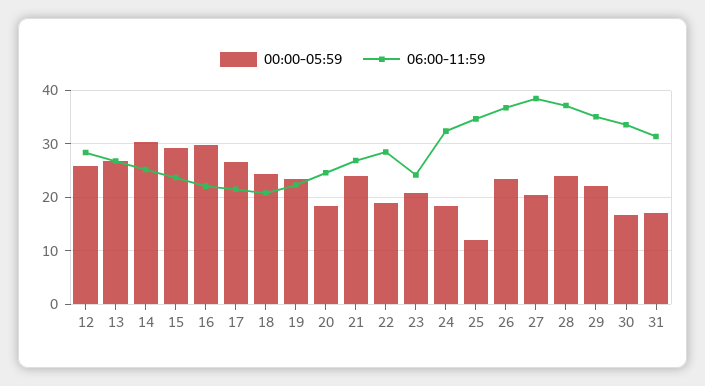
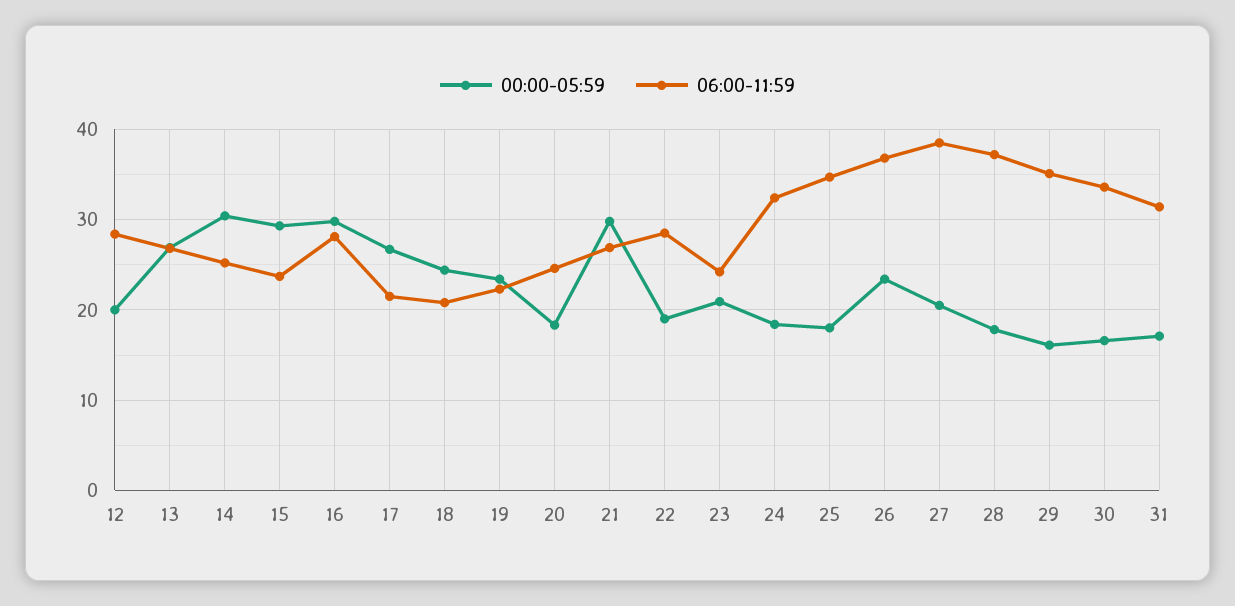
  {
    "00:00-05:59": {
-     "12": 26,
+     "12": 20,
      "13": 27,
      "14": 30,
      "15": 29,
      "16": 30,
      "17": 27,
      "18": 24,
      "19": 23,
      "20": 18,
-     "21": 24,
+     "21": 30,
      "22": 19,
      "23": 21,
      "24": 18,
-     "25": 12,
+     "25": 18,
      "26": 23,
      "27": 21,
-     "28": 24,
+     "28": 18,
-     "29": 22,
+     "29": 16,
      "30": 17,
      "31": 17
    },
    "06:00-11:59": {
      "12": 28,
      "13": 27,
      "14": 25,
      "15": 24,
-     "16": 22,
+     "16": 28,
      "17": 22,
      "18": 21,
      "19": 22,
      "20": 25,
      "21": 27,
      "22": 29,
      "23": 24,
      "24": 32,
      "25": 35,
      "26": 37,
      "27": 39,
      "28": 37,
      "29": 35,
      "30": 34,
      "31": 31
    }
  }

